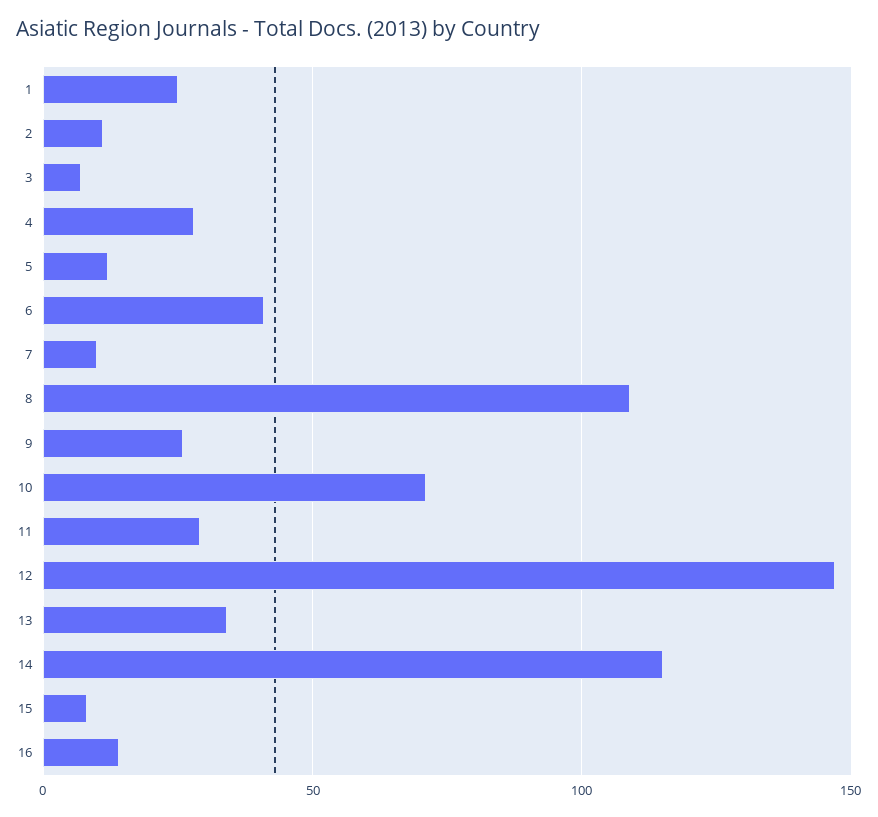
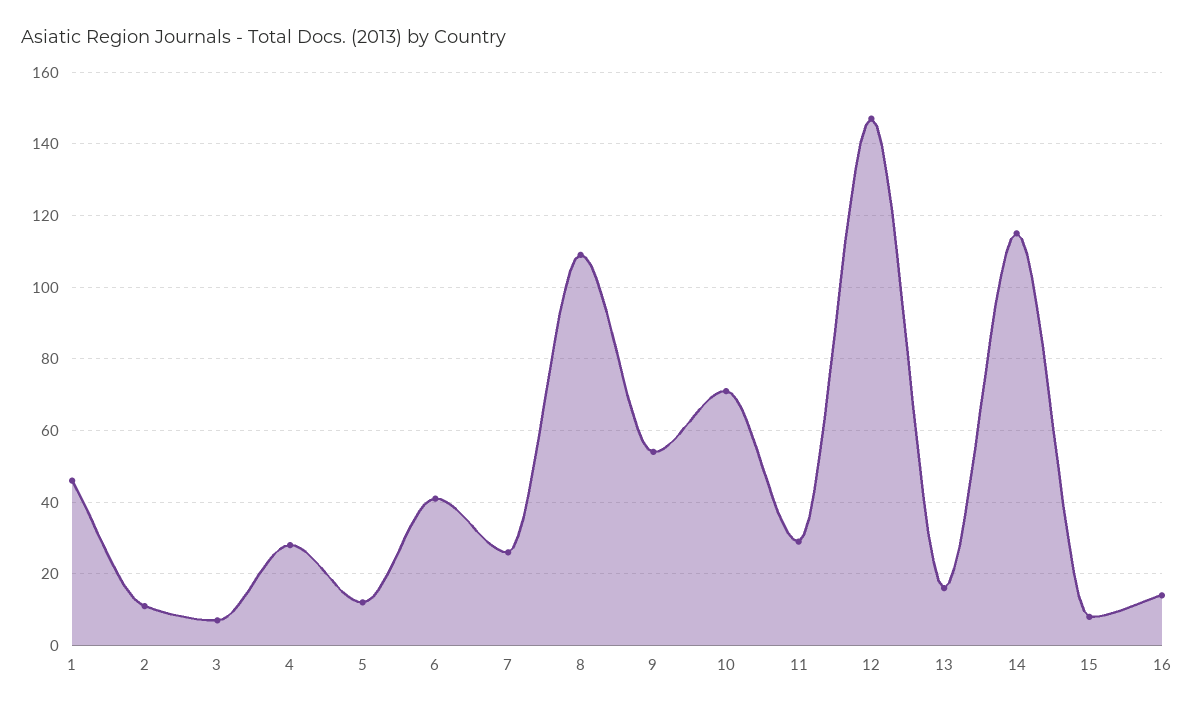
  {
-   "1": 25,
+   "1": 45,
    "2": 10,
    "3": 5,
    "4": 30,
    "5": 10,
    "6": 40,
-   "7": 10,
+   "7": 25,
    "8": 110,
-   "9": 25,
+   "9": 55,
    "10": 70,
    "11": 30,
    "12": 145,
-   "13": 35,
+   "13": 15,
    "14": 115,
    "15": 10,
    "16": 15
  }

